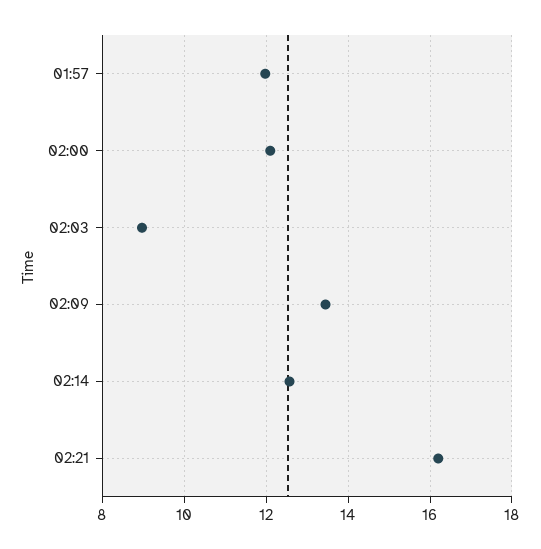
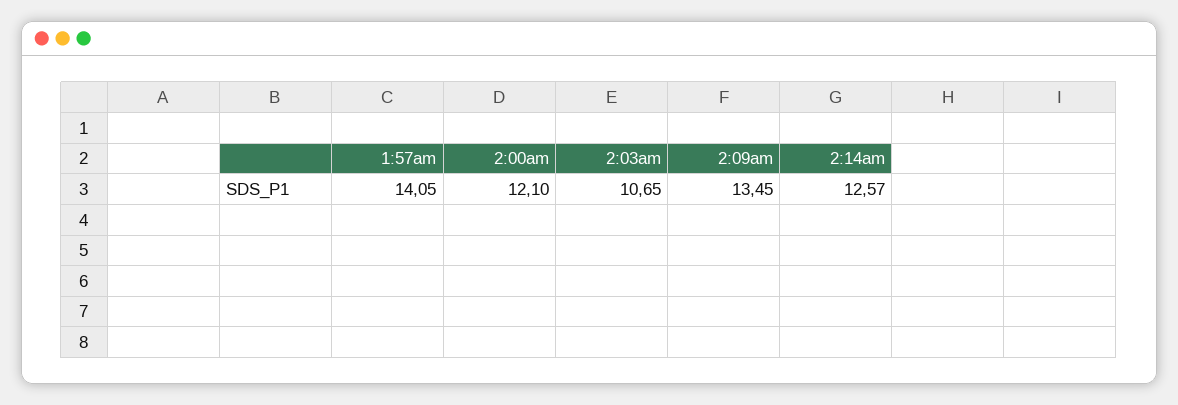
  {
-   "01:57": 12,
+   "01:57": 14.05,
    "02:00": 12.1,
-   "02:03": 9,
+   "02:03": 10.65,
    "02:09": 13.45,
-   "02:14": 12.57,
+   "02:14": 12.57
-   "02:21": 16.2
  }

